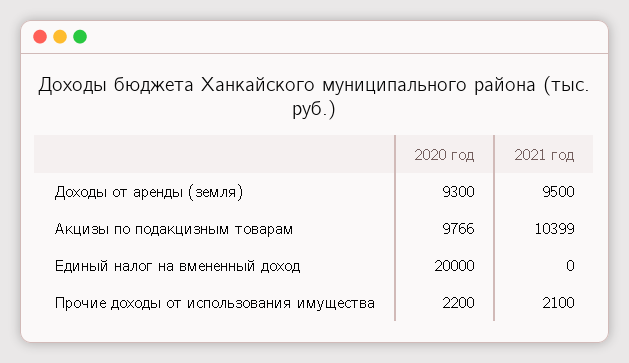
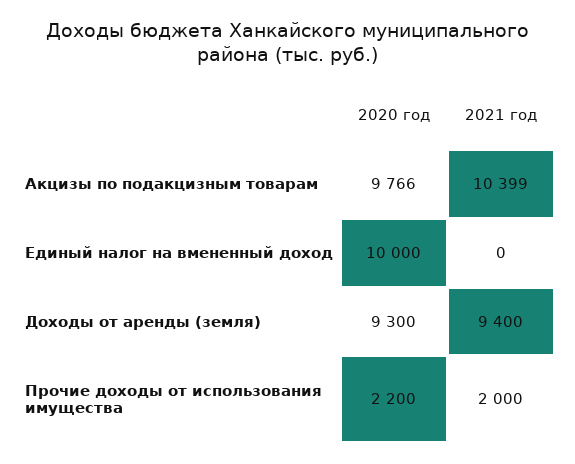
  {
    "2020 год": {
      "Доходы от аренды (земля)": 9300,
      "Акцизы по подакцизным товарам": 9766,
-     "Единый налог на вмененный доход": 20000,
+     "Единый налог на вмененный доход": 10000,
      "Прочие доходы от использования имущества": 2200
    },
    "2021 год": {
-     "Доходы от аренды (земля)": 9500,
+     "Доходы от аренды (земля)": 9400,
      "Акцизы по подакцизным товарам": 10399,
      "Единый налог на вмененный доход": 0,
-     "Прочие доходы от использования имущества": 2100
+     "Прочие доходы от использования имущества": 2000
    }
  }

